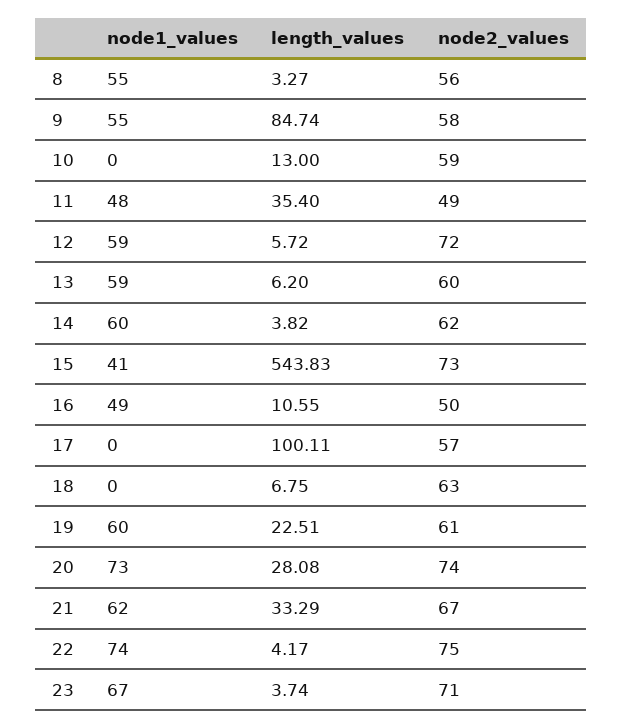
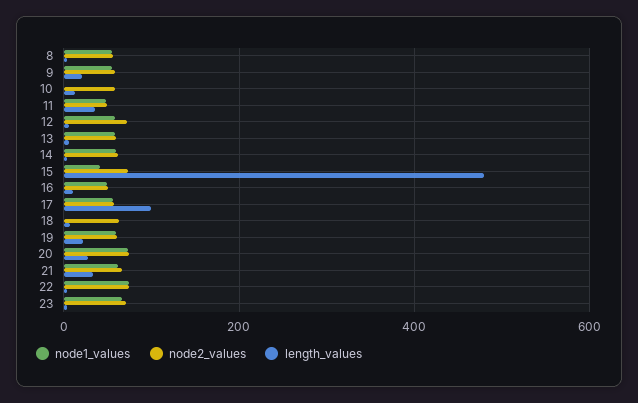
  {
    "node1_values": {
      "8": 55,
      "9": 55,
      "10": 0,
      "11": 48,
      "12": 59,
      "13": 59,
      "14": 60,
      "15": 41,
      "16": 49,
-     "17": 0,
+     "17": 60,
      "18": 0,
      "19": 60,
      "20": 73,
      "21": 62,
      "22": 74,
      "23": 67
    },
    "length_values": {
      "8": 3.27,
-     "9": 84.74,
+     "9": 20,
      "10": 13,
      "11": 35.4,
      "12": 5.72,
      "13": 6.2,
      "14": 3.82,
-     "15": 543.83,
+     "15": 480,
      "16": 10.55,
      "17": 100.11,
      "18": 6.75,
      "19": 22.51,
      "20": 28.08,
      "21": 33.29,
      "22": 4.17,
      "23": 3.74
    },
    "node2_values": {
      "8": 56,
      "9": 58,
      "10": 59,
      "11": 49,
      "12": 72,
      "13": 60,
      "14": 62,
      "15": 73,
      "16": 50,
      "17": 57,
      "18": 63,
      "19": 61,
      "20": 74,
      "21": 67,
      "22": 75,
      "23": 71
    }
  }

